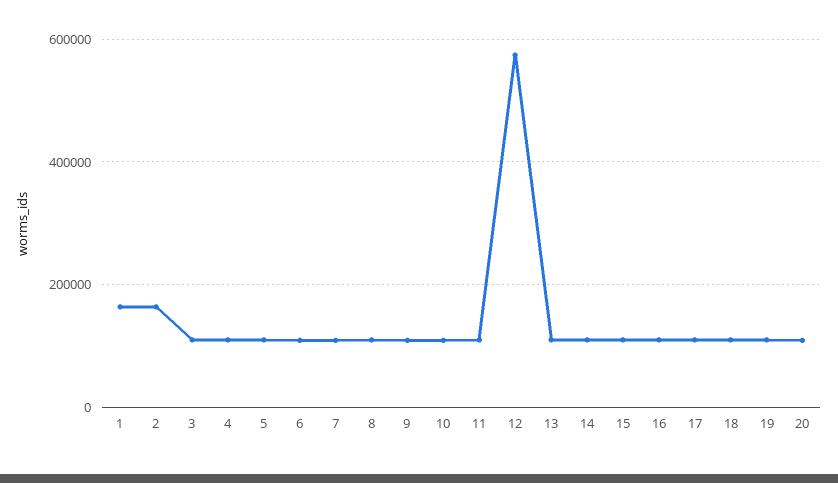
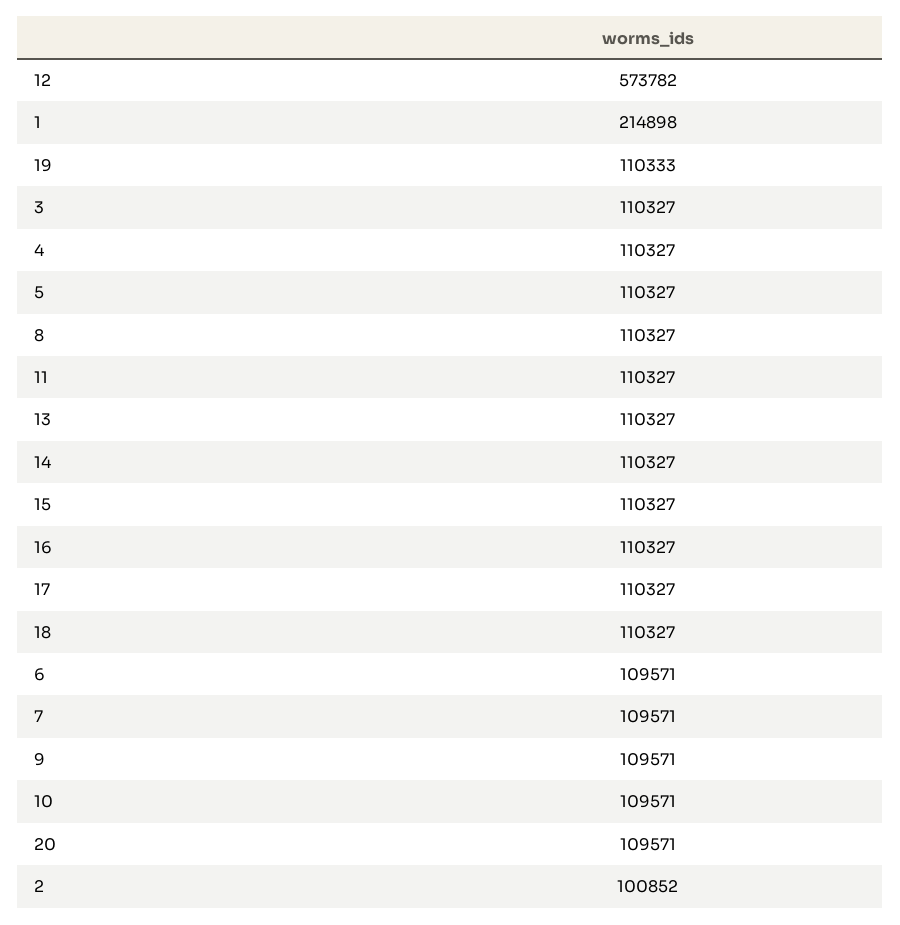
  {
-   "1": 160000,
+   "1": 214898,
-   "2": 160000,
+   "2": 100852,
    "3": 110327,
    "4": 110327,
    "5": 110327,
    "6": 109571,
    "7": 109571,
    "8": 110327,
    "9": 109571,
    "10": 109571,
    "11": 110327,
    "12": 573782,
    "13": 110327,
    "14": 110327,
    "15": 110327,
    "16": 110327,
    "17": 110327,
    "18": 110327,
    "19": 110333,
    "20": 109571
  }

